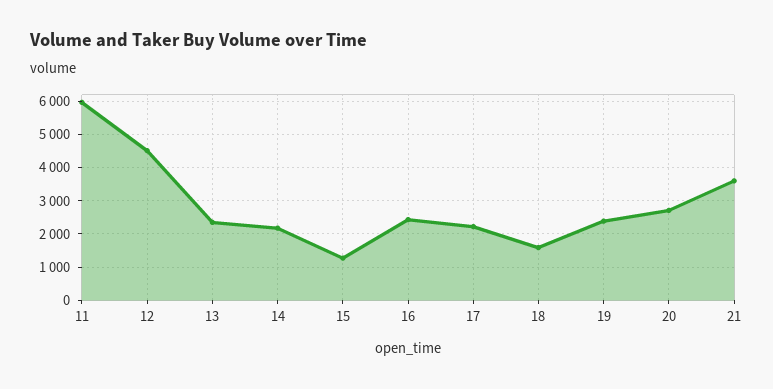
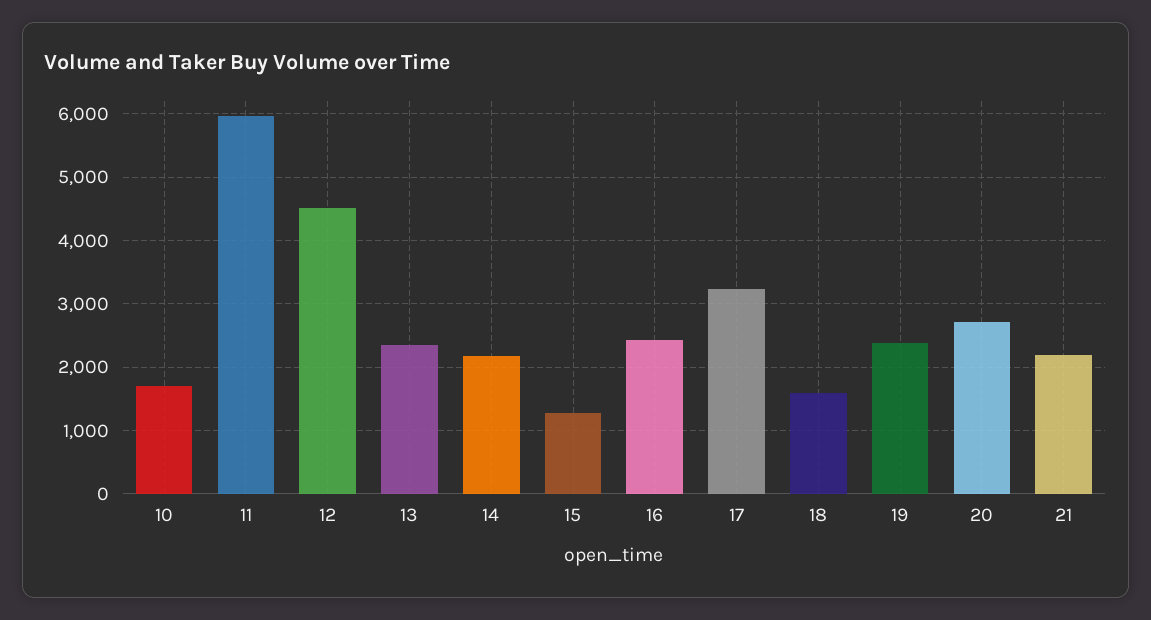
  {
    "11": 6000,
    "12": 4500,
    "13": 2300,
    "14": 2200,
    "15": 1300,
    "16": 2400,
-   "17": 2200,
+   "17": 3200,
    "18": 1600,
    "19": 2400,
    "20": 2700,
-   "21": 3600
+   "21": 2200,
+   "10": 1700
  }

